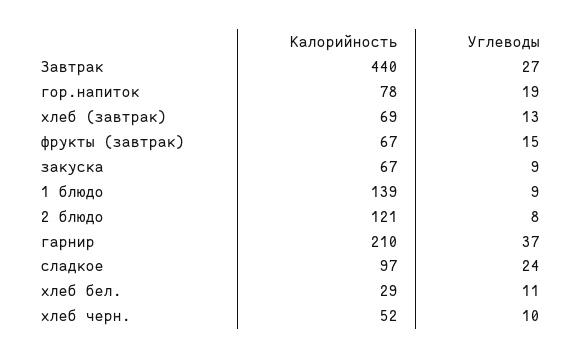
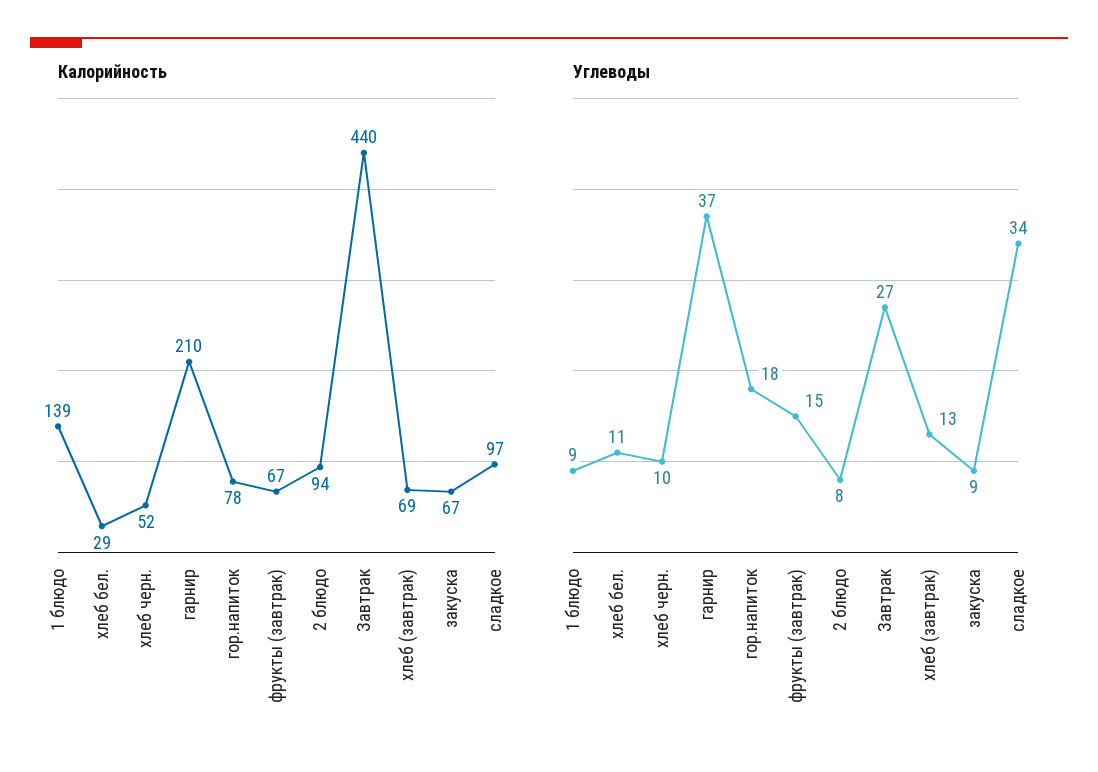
  {
    "Калорийность": {
      "Завтрак": 440,
      "гор.напиток": 78,
      "хлеб (завтрак)": 69,
      "фрукты (завтрак)": 67,
      "закуска": 67,
      "1 блюдо": 139,
-     "2 блюдо": 121,
+     "2 блюдо": 94,
      "гарнир": 210,
      "сладкое": 97,
      "хлеб бел.": 29,
      "хлеб черн.": 52
    },
    "Углеводы": {
      "Завтрак": 27,
-     "гор.напиток": 19,
+     "гор.напиток": 18,
      "хлеб (завтрак)": 13,
      "фрукты (завтрак)": 15,
      "закуска": 9,
      "1 блюдо": 9,
      "2 блюдо": 8,
      "гарнир": 37,
-     "сладкое": 24,
+     "сладкое": 34,
      "хлеб бел.": 11,
      "хлеб черн.": 10
    }
  }

